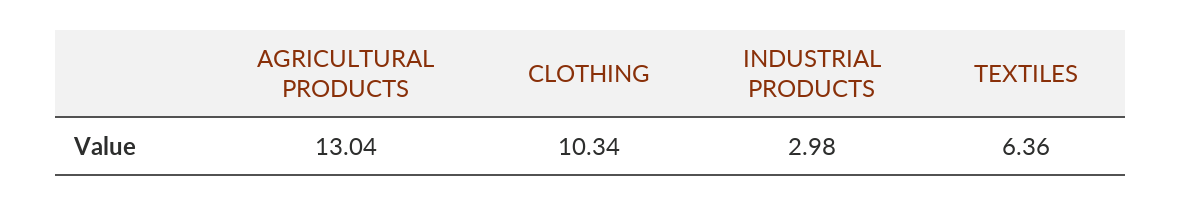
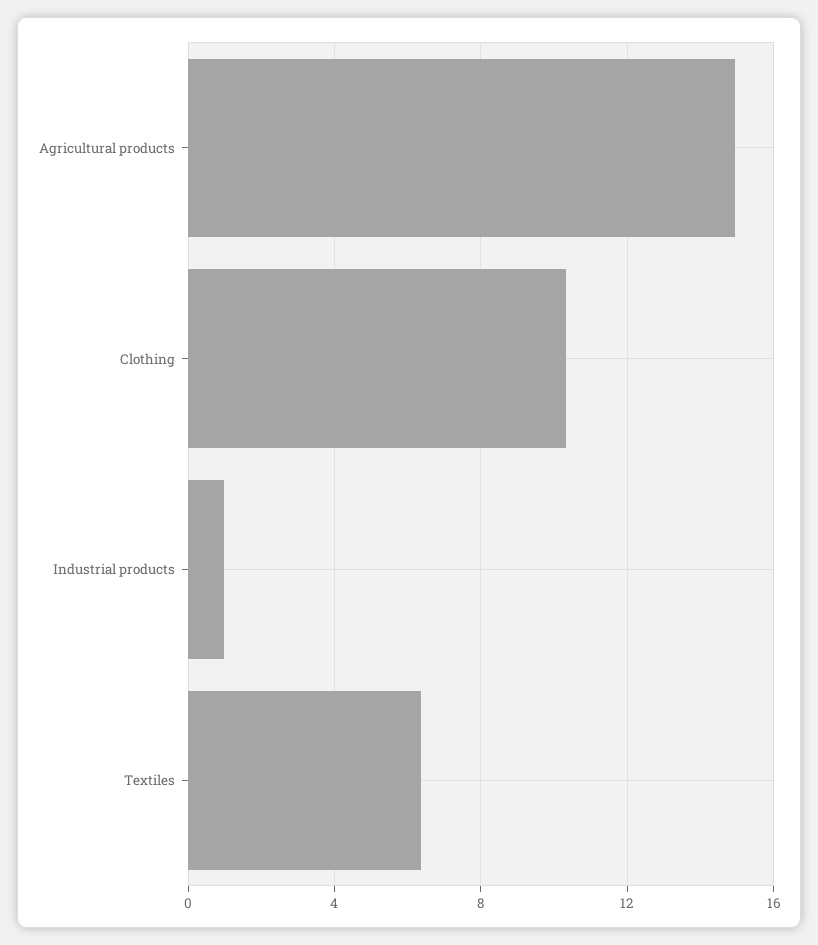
  {
-   "AGRICULTURAL PRODUCTS": 13.04,
+   "AGRICULTURAL PRODUCTS": 15,
    "CLOTHING": 10.34,
-   "INDUSTRIAL PRODUCTS": 2.98,
+   "INDUSTRIAL PRODUCTS": 1,
    "TEXTILES": 6.36
  }

